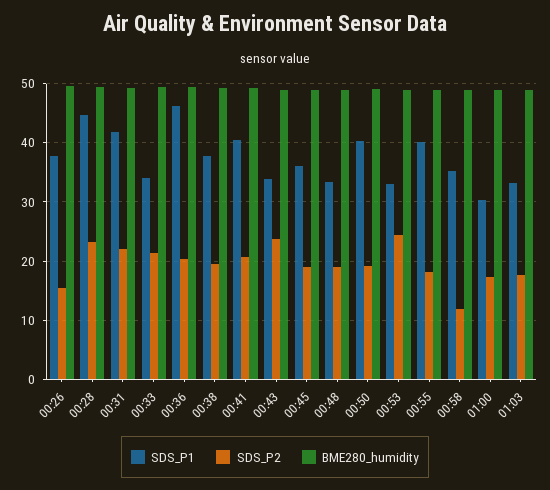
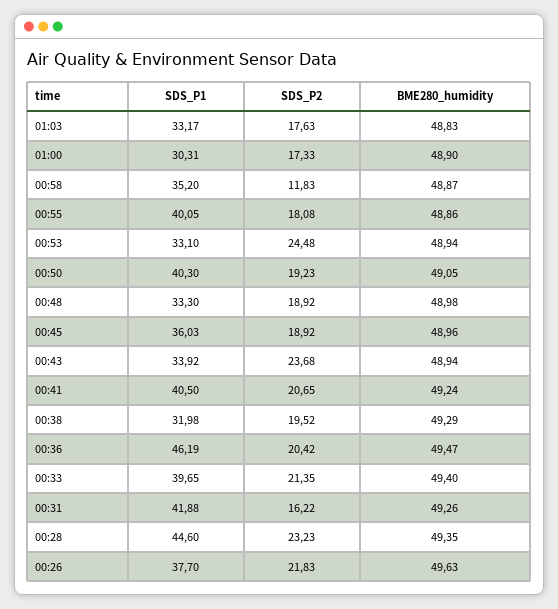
  {
    "SDS_P1": {
      "00:26": 37.7,
      "00:28": 44.6,
      "00:31": 41.88,
-     "00:33": 34,
+     "00:33": 39.65,
      "00:36": 46.19,
-     "00:38": 38,
+     "00:38": 31.98,
      "00:41": 40.5,
      "00:43": 33.92,
      "00:45": 36.03,
      "00:48": 33.3,
      "00:50": 40.3,
      "00:53": 33.1,
      "00:55": 40.05,
      "00:58": 35.2,
      "01:00": 30.31,
      "01:03": 33.17
    },
    "SDS_P2": {
-     "00:26": 16,
+     "00:26": 21.83,
      "00:28": 23.23,
-     "00:31": 22,
+     "00:31": 16.22,
      "00:33": 21.35,
      "00:36": 20.42,
      "00:38": 19.52,
      "00:41": 20.65,
      "00:43": 23.68,
      "00:45": 18.92,
      "00:48": 18.92,
      "00:50": 19.23,
      "00:53": 24.48,
      "00:55": 18.08,
      "00:58": 11.83,
      "01:00": 17.33,
      "01:03": 17.63
    },
    "BME280_humidity": {
      "00:26": 49.63,
      "00:28": 49.35,
      "00:31": 49.26,
      "00:33": 49.4,
      "00:36": 49.47,
      "00:38": 49.29,
      "00:41": 49.24,
      "00:43": 48.94,
      "00:45": 48.96,
      "00:48": 48.98,
      "00:50": 49.05,
      "00:53": 48.94,
      "00:55": 48.86,
      "00:58": 48.87,
      "01:00": 48.9,
      "01:03": 48.83
    }
  }

